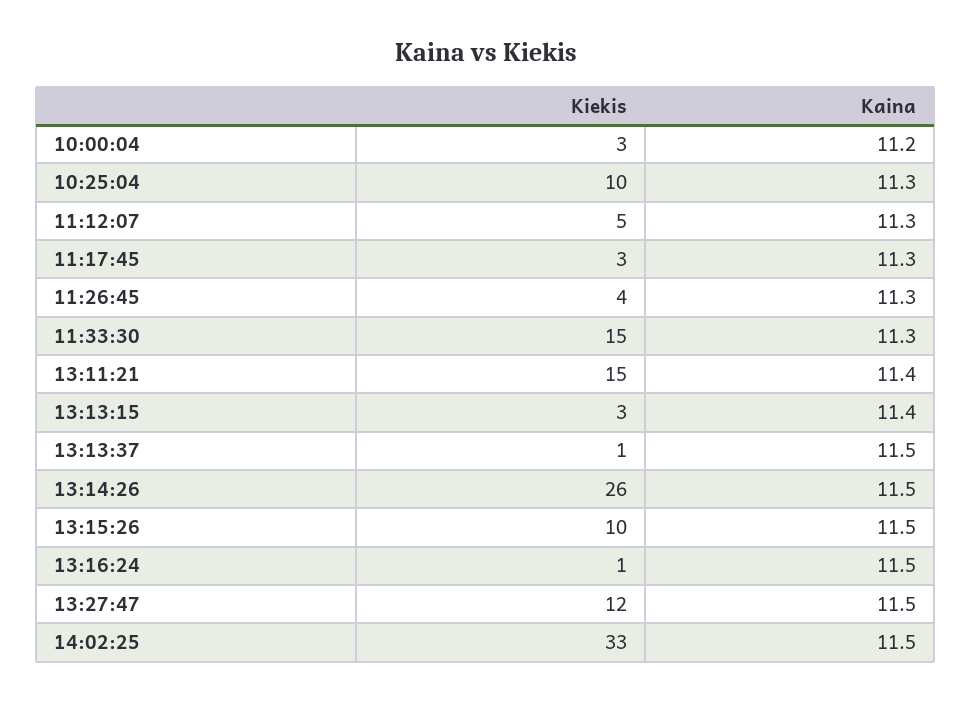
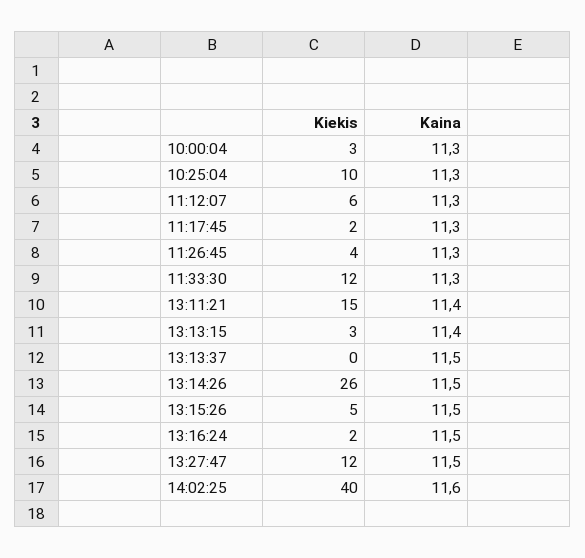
  {
    "Kiekis": {
      "10:00:04": 3,
      "10:25:04": 10,
-     "11:12:07": 5,
+     "11:12:07": 6,
-     "11:17:45": 3,
+     "11:17:45": 2,
      "11:26:45": 4,
-     "11:33:30": 15,
+     "11:33:30": 12,
      "13:11:21": 15,
      "13:13:15": 3,
-     "13:13:37": 1,
+     "13:13:37": 0,
      "13:14:26": 26,
-     "13:15:26": 10,
+     "13:15:26": 5,
-     "13:16:24": 1,
+     "13:16:24": 2,
      "13:27:47": 12,
-     "14:02:25": 33
+     "14:02:25": 40
    },
    "Kaina": {
-     "10:00:04": 11.2,
+     "10:00:04": 11.3,
      "10:25:04": 11.3,
      "11:12:07": 11.3,
      "11:17:45": 11.3,
      "11:26:45": 11.3,
      "11:33:30": 11.3,
      "13:11:21": 11.4,
      "13:13:15": 11.4,
      "13:13:37": 11.5,
      "13:14:26": 11.5,
      "13:15:26": 11.5,
      "13:16:24": 11.5,
      "13:27:47": 11.5,
-     "14:02:25": 11.5
+     "14:02:25": 11.6
    }
  }

